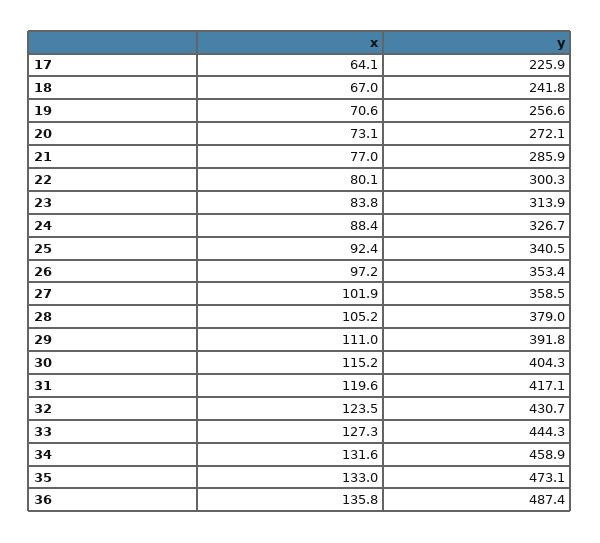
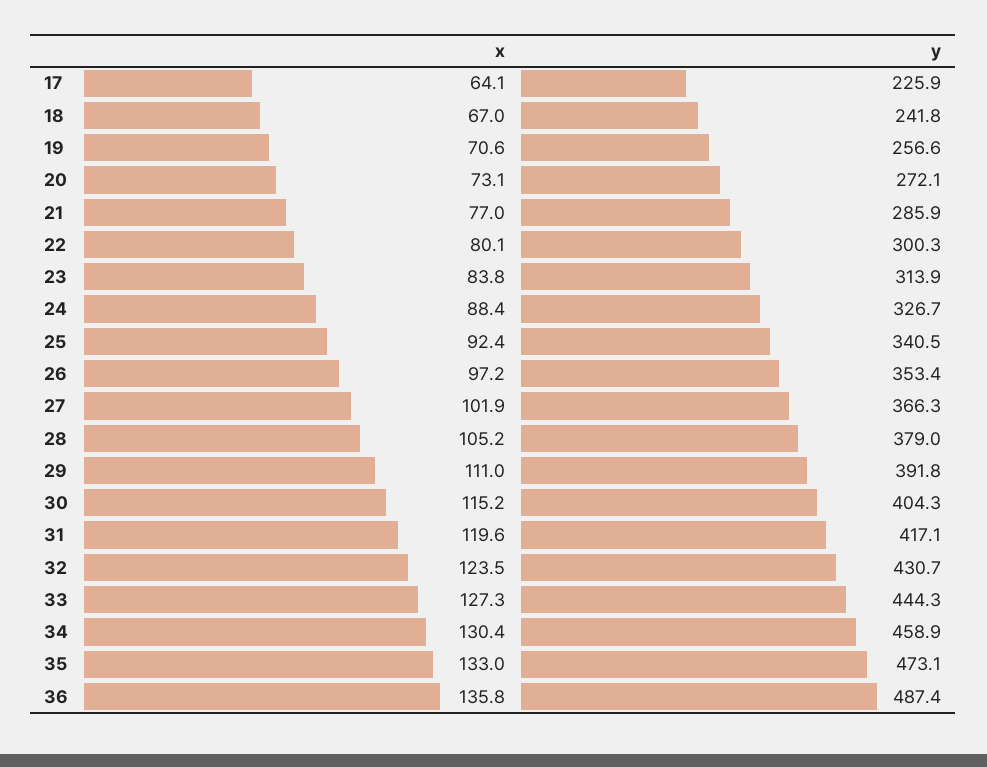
  {
    "x": {
      "17": 64.1,
      "18": 67,
      "19": 70.6,
      "20": 73.1,
      "21": 77,
      "22": 80.1,
      "23": 83.8,
      "24": 88.4,
      "25": 92.4,
      "26": 97.2,
      "27": 101.9,
      "28": 105.2,
      "29": 111,
      "30": 115.2,
      "31": 119.6,
      "32": 123.5,
      "33": 127.3,
-     "34": 131.6,
+     "34": 130.4,
      "35": 133,
      "36": 135.8
    },
    "y": {
      "17": 225.9,
      "18": 241.8,
      "19": 256.6,
      "20": 272.1,
      "21": 285.9,
      "22": 300.3,
      "23": 313.9,
      "24": 326.7,
      "25": 340.5,
      "26": 353.4,
-     "27": 358.5,
+     "27": 366.3,
      "28": 379,
      "29": 391.8,
      "30": 404.3,
      "31": 417.1,
      "32": 430.7,
      "33": 444.3,
      "34": 458.9,
      "35": 473.1,
      "36": 487.4
    }
  }

